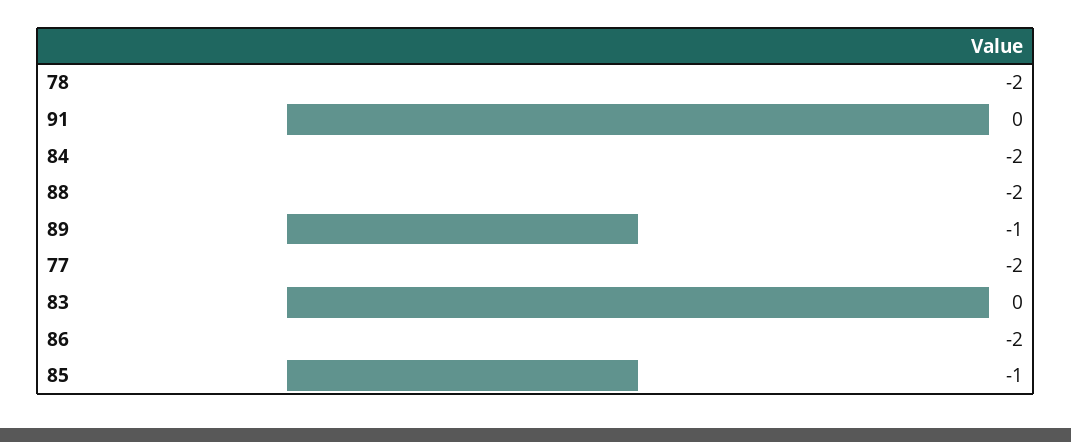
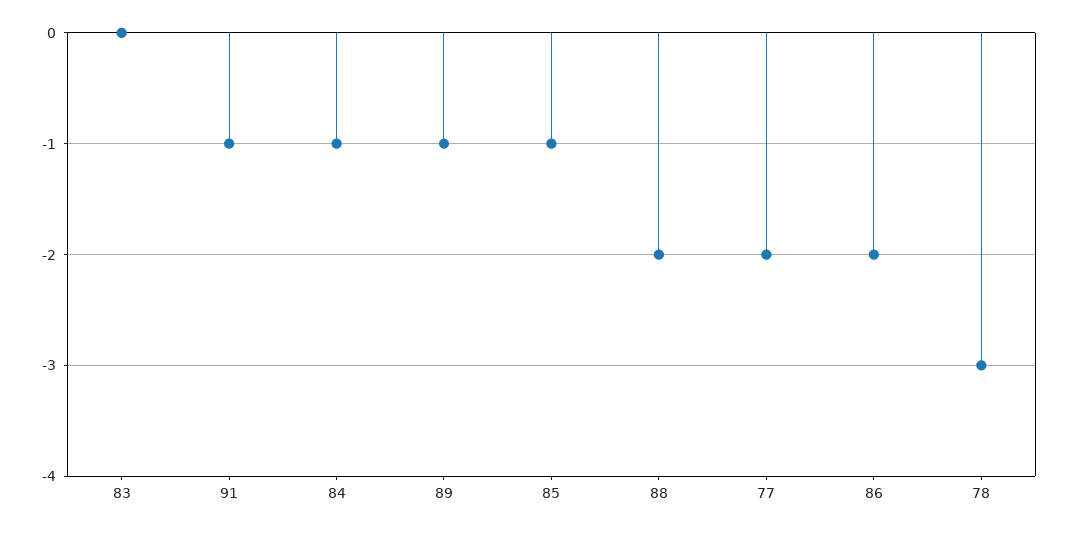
  {
-   "78": -2,
+   "78": -3,
-   "91": 0,
+   "91": -1,
-   "84": -2,
+   "84": -1,
    "88": -2,
    "89": -1,
    "77": -2,
    "83": 0,
    "86": -2,
    "85": -1
  }

